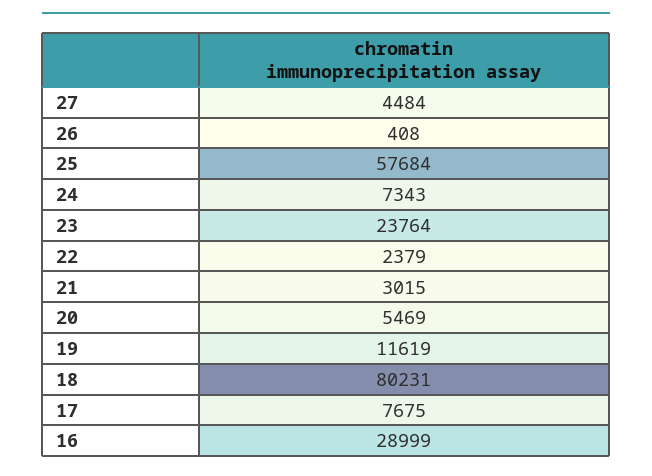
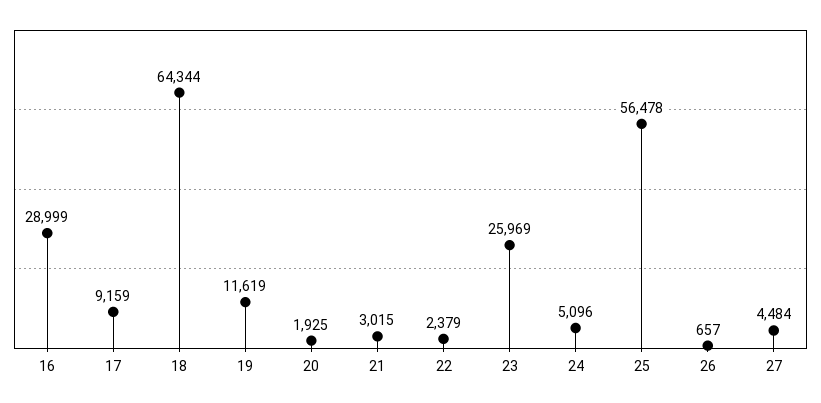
  {
    "27": 4484,
-   "26": 408,
+   "26": 657,
-   "25": 57684,
+   "25": 56478,
-   "24": 7343,
+   "24": 5096,
-   "23": 23764,
+   "23": 25969,
    "22": 2379,
    "21": 3015,
-   "20": 5469,
+   "20": 1925,
    "19": 11619,
-   "18": 80231,
+   "18": 64344,
-   "17": 7675,
+   "17": 9159,
    "16": 28999
  }

